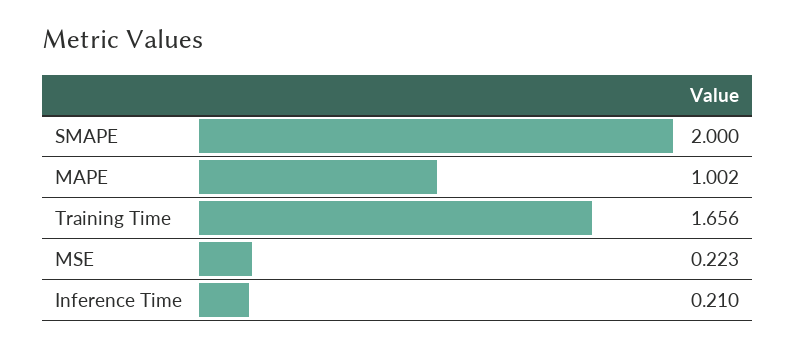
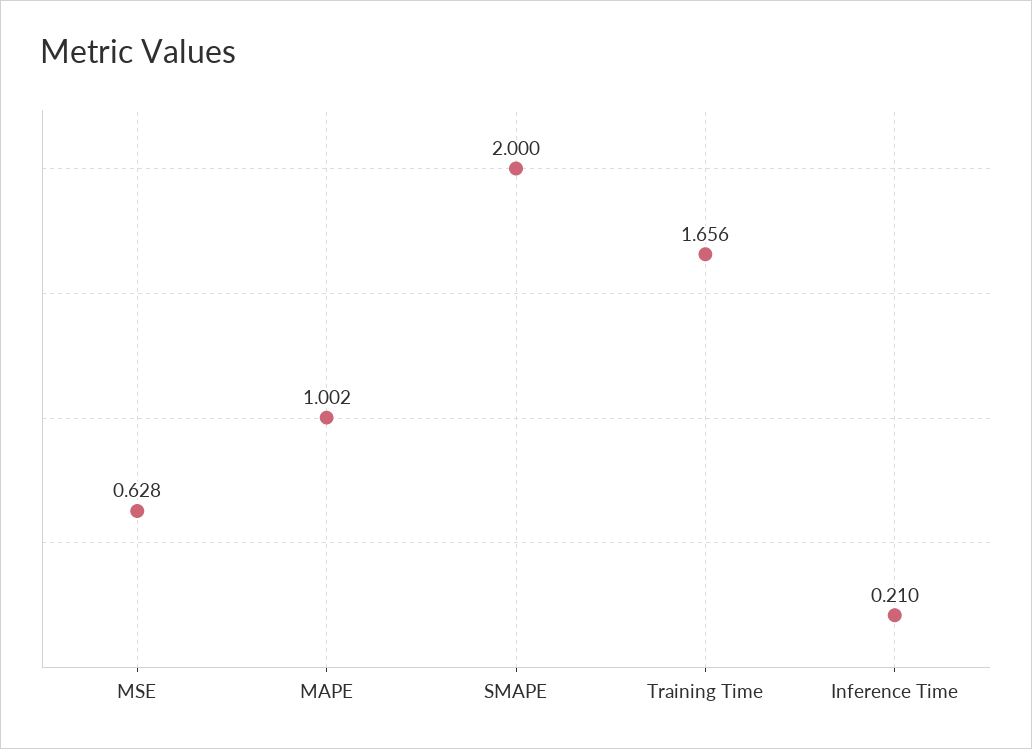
  {
    "SMAPE": 2,
    "MAPE": 1.002,
    "Training Time": 1.656,
-   "MSE": 0.223,
+   "MSE": 0.628,
    "Inference Time": 0.21
  }

